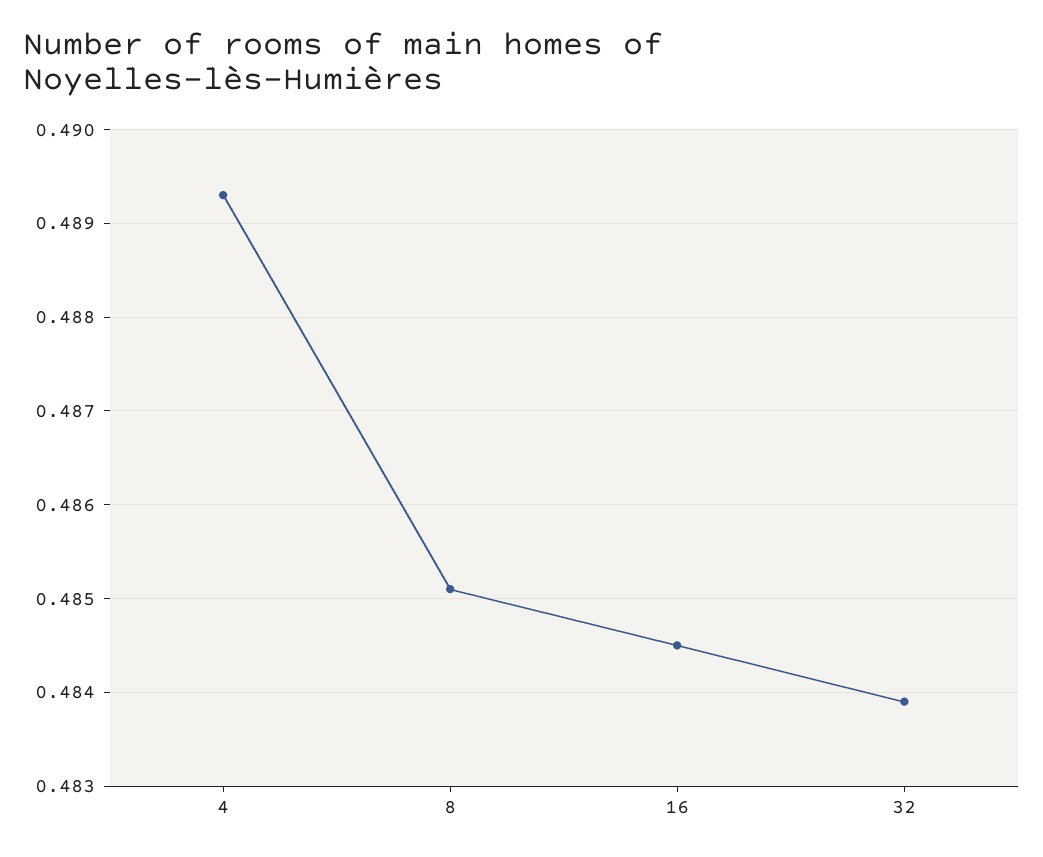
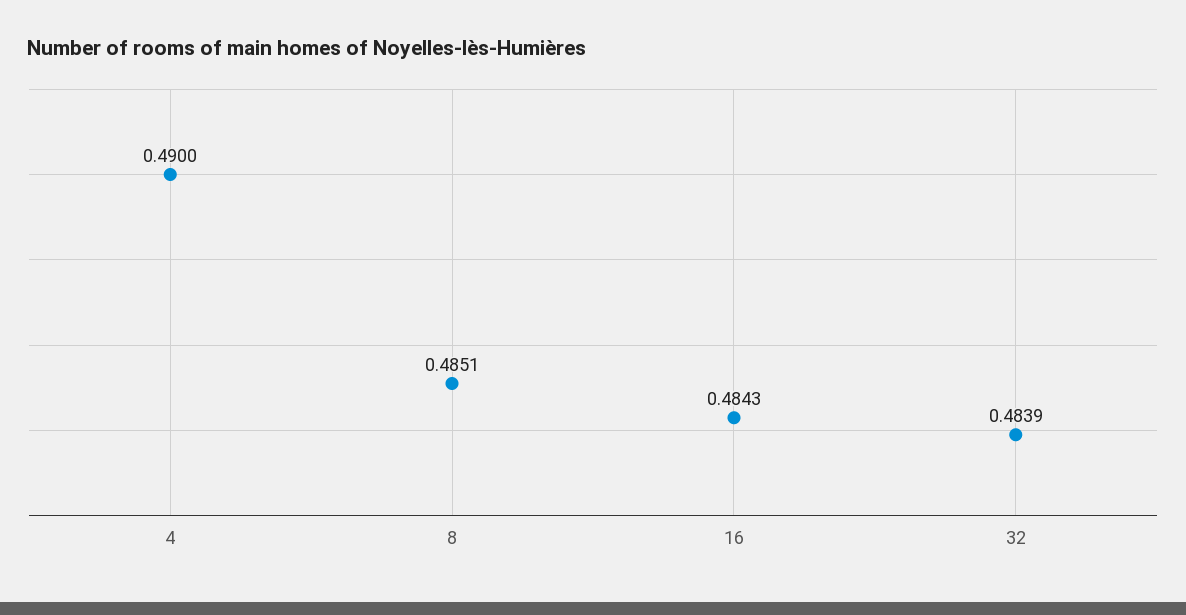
  {
-   "4": 0.4893,
+   "4": 0.49,
    "8": 0.4851,
-   "16": 0.4845,
+   "16": 0.4843,
    "32": 0.4839
  }

